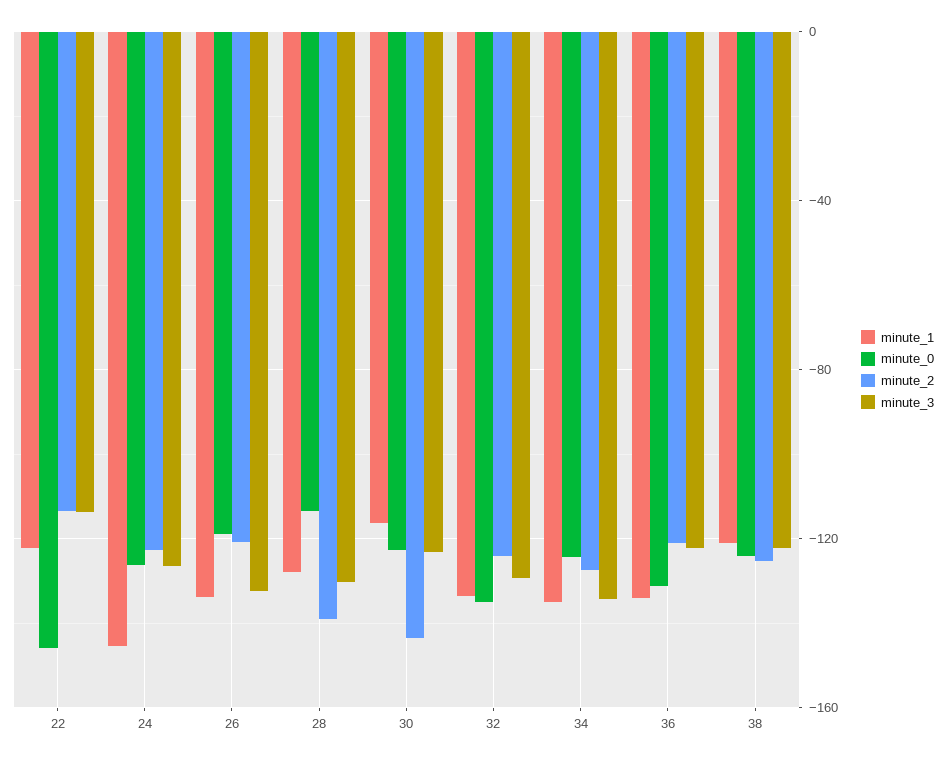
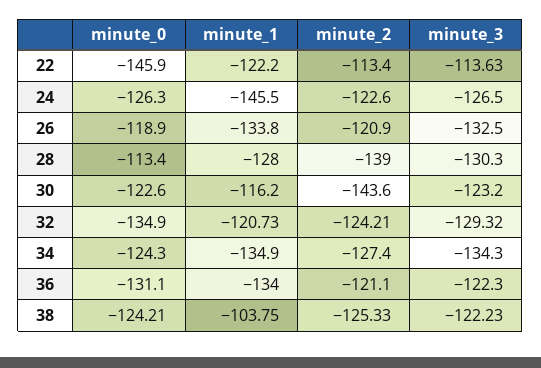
  {
    "minute_1": {
      "22": -122.2,
      "24": -145.5,
      "26": -133.8,
      "28": -128,
      "30": -116.2,
-     "32": -135,
+     "32": -120.73,
      "34": -134.9,
      "36": -134,
-     "38": -120
+     "38": -103.75
    },
    "minute_0": {
      "22": -145.9,
      "24": -126.3,
      "26": -118.9,
      "28": -113.4,
      "30": -122.6,
      "32": -134.9,
      "34": -124.3,
      "36": -131.1,
      "38": -124.21
    },
    "minute_2": {
      "22": -113.4,
      "24": -122.6,
      "26": -120.9,
      "28": -139,
      "30": -143.6,
      "32": -124.21,
      "34": -127.4,
      "36": -121.1,
      "38": -125.33
    },
    "minute_3": {
      "22": -113.63,
      "24": -126.5,
      "26": -132.5,
      "28": -130.3,
      "30": -123.2,
      "32": -129.32,
      "34": -134.3,
      "36": -122.3,
      "38": -122.23
    }
  }

